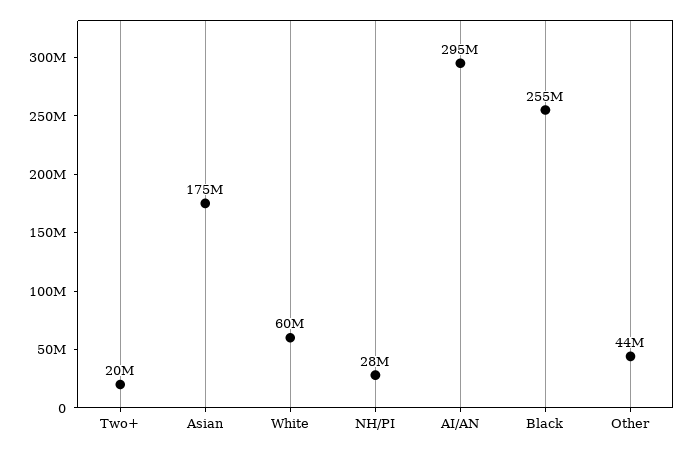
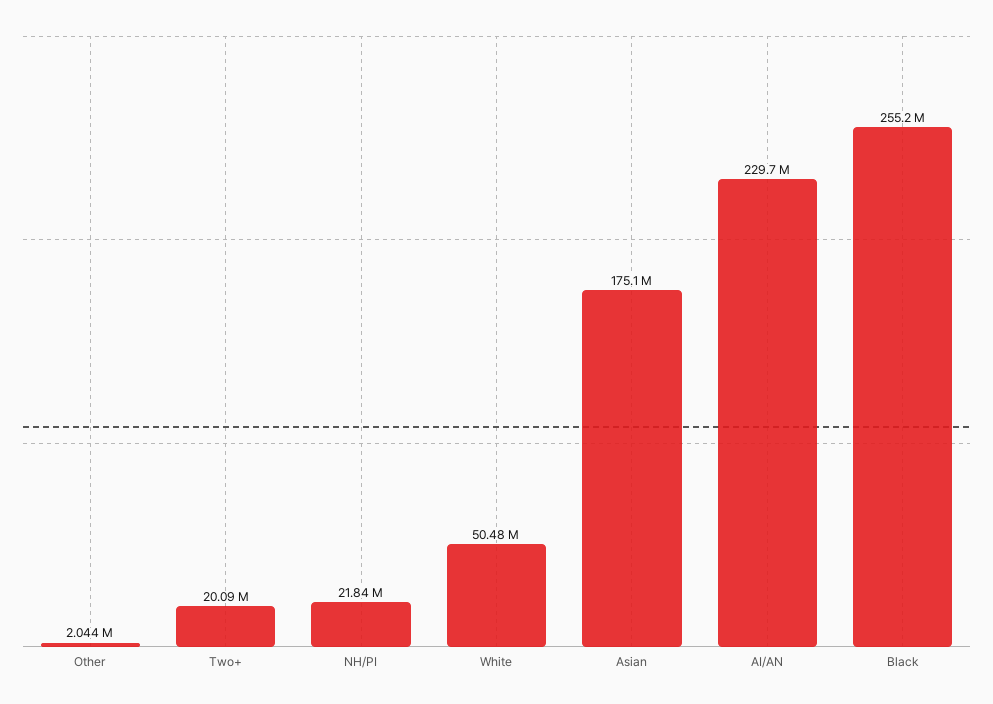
  {
    "Two+": 20090000,
    "Asian": 175100000,
-   "White": 60000000,
+   "White": 50480000,
-   "NH/PI": 28000000,
+   "NH/PI": 21840000,
-   "AI/AN": 295000000,
+   "AI/AN": 229700000,
    "Black": 255200000,
-   "Other": 44000000
+   "Other": 2044000
  }

